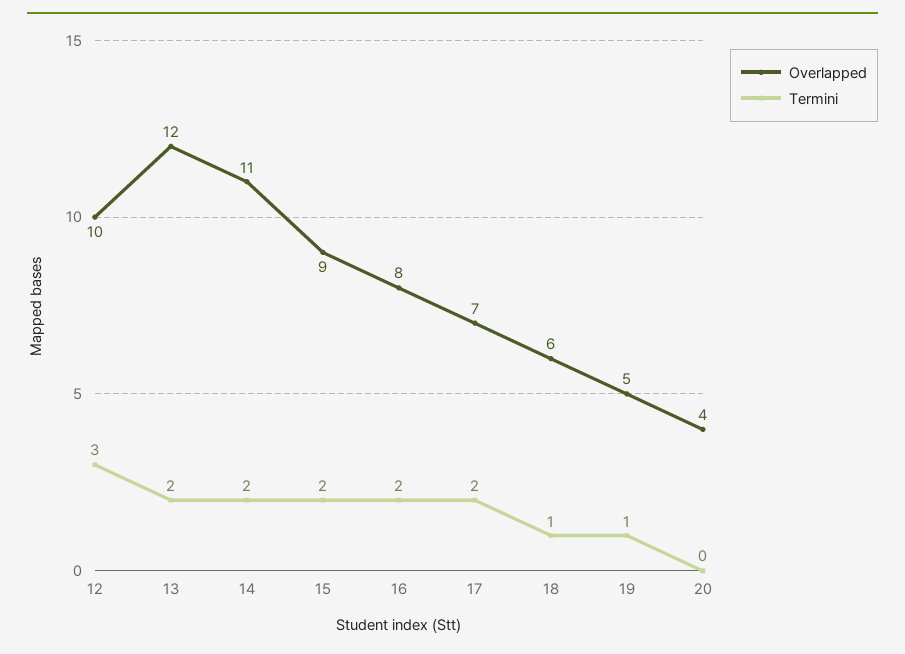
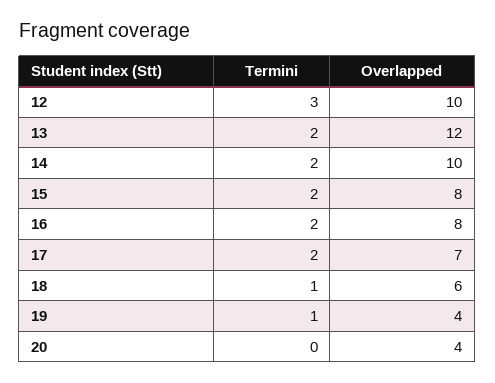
  {
    "Overlapped": {
      "12": 10,
      "13": 12,
-     "14": 11,
+     "14": 10,
-     "15": 9,
+     "15": 8,
      "16": 8,
      "17": 7,
      "18": 6,
-     "19": 5,
+     "19": 4,
      "20": 4
    },
    "Termini": {
      "12": 3,
      "13": 2,
      "14": 2,
      "15": 2,
      "16": 2,
      "17": 2,
      "18": 1,
      "19": 1,
      "20": 0
    }
  }

